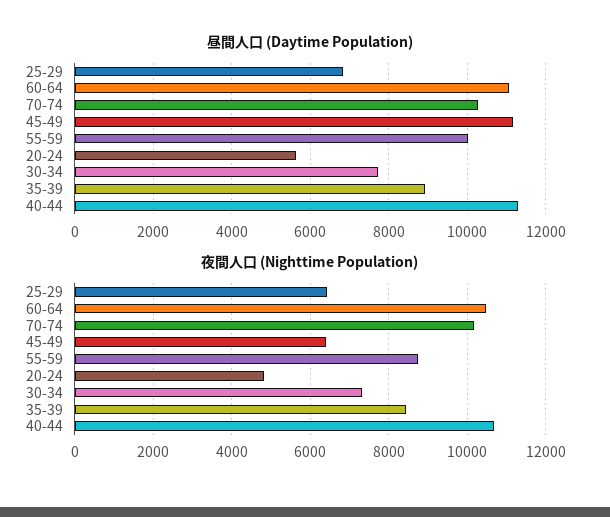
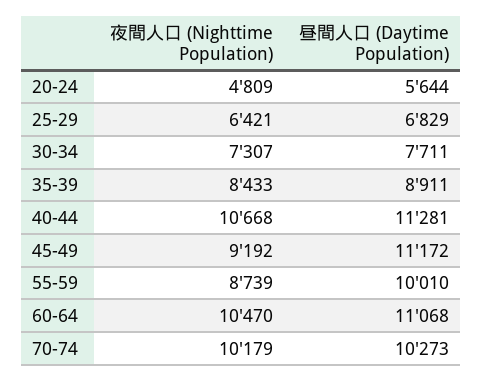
  {
    "昼間人口 (Daytime Population)": {
      "25-29": 6829,
      "60-64": 11068,
      "70-74": 10273,
      "45-49": 11172,
      "55-59": 10010,
      "20-24": 5644,
      "30-34": 7711,
      "35-39": 8911,
      "40-44": 11281
    },
    "夜間人口 (Nighttime Population)": {
      "25-29": 6421,
      "60-64": 10470,
      "70-74": 10179,
-     "45-49": 6400,
+     "45-49": 9192,
      "55-59": 8739,
      "20-24": 4809,
      "30-34": 7307,
      "35-39": 8433,
      "40-44": 10668
    }
  }

